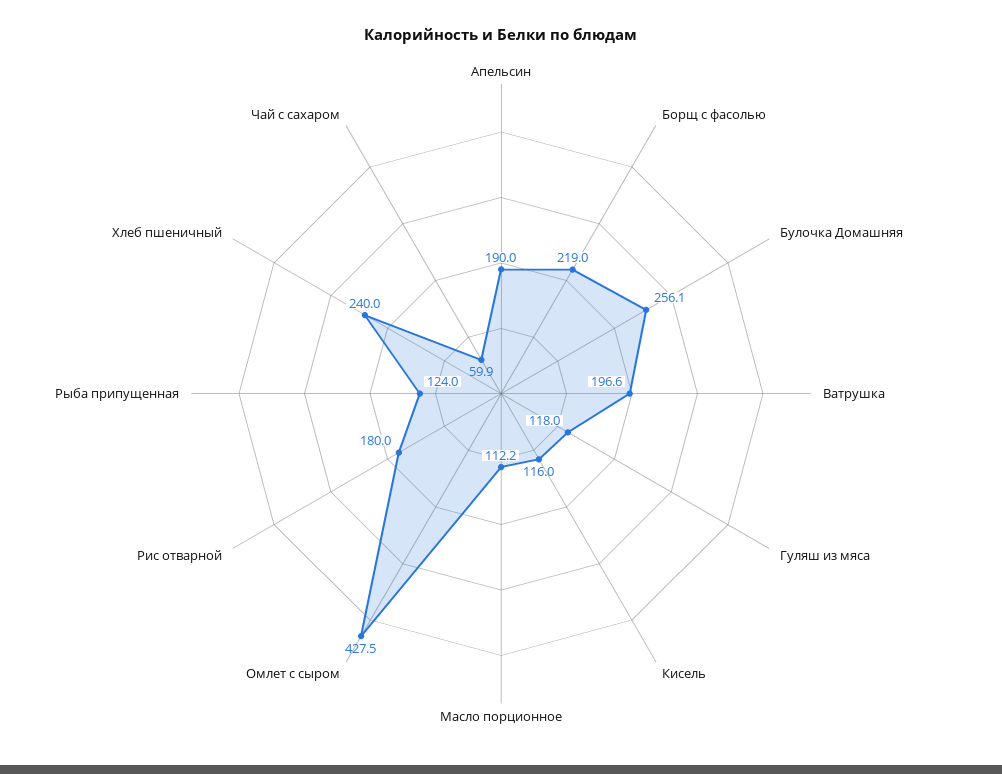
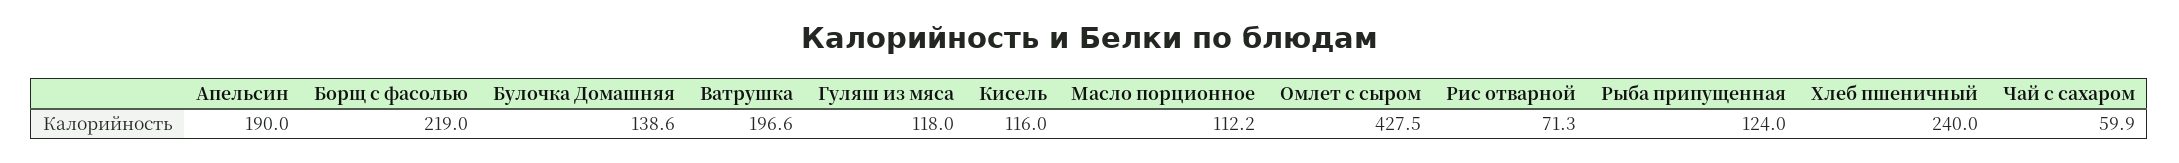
  {
    "Апельсин": 190,
    "Борщ с фасолью": 219,
-   "Булочка Домашняя": 256.1,
+   "Булочка Домашняя": 138.6,
    "Ватрушка": 196.6,
    "Гуляш из мяса": 118,
    "Кисель": 116,
    "Масло порционное": 112.2,
    "Омлет с сыром": 427.5,
-   "Рис отварной": 180,
+   "Рис отварной": 71.3,
    "Рыба припущенная": 124,
    "Хлеб пшеничный": 240,
    "Чай с сахаром": 59.9
  }

